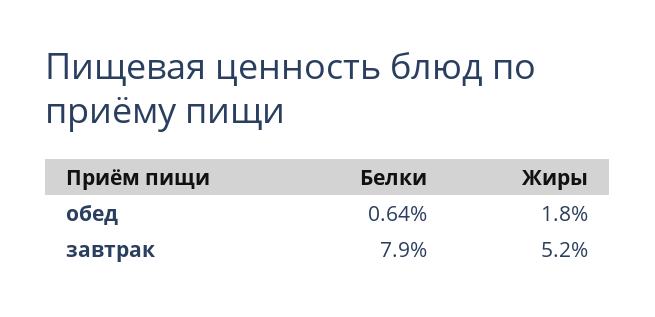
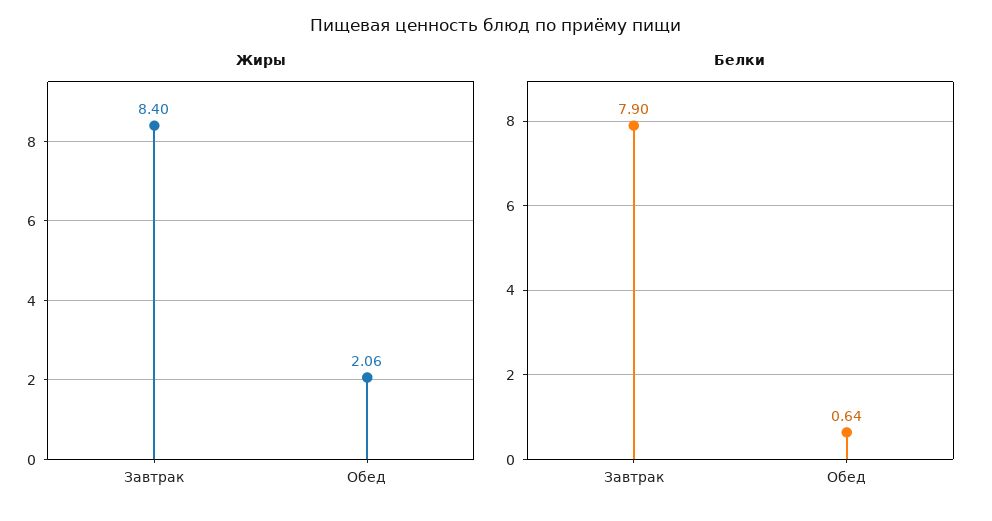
  {
    "Белки": {
      "обед": 0.64,
      "завтрак": 7.9
    },
    "Жиры": {
-     "обед": 1.8,
+     "обед": 2.06,
-     "завтрак": 5.2
+     "завтрак": 8.4
    }
  }

